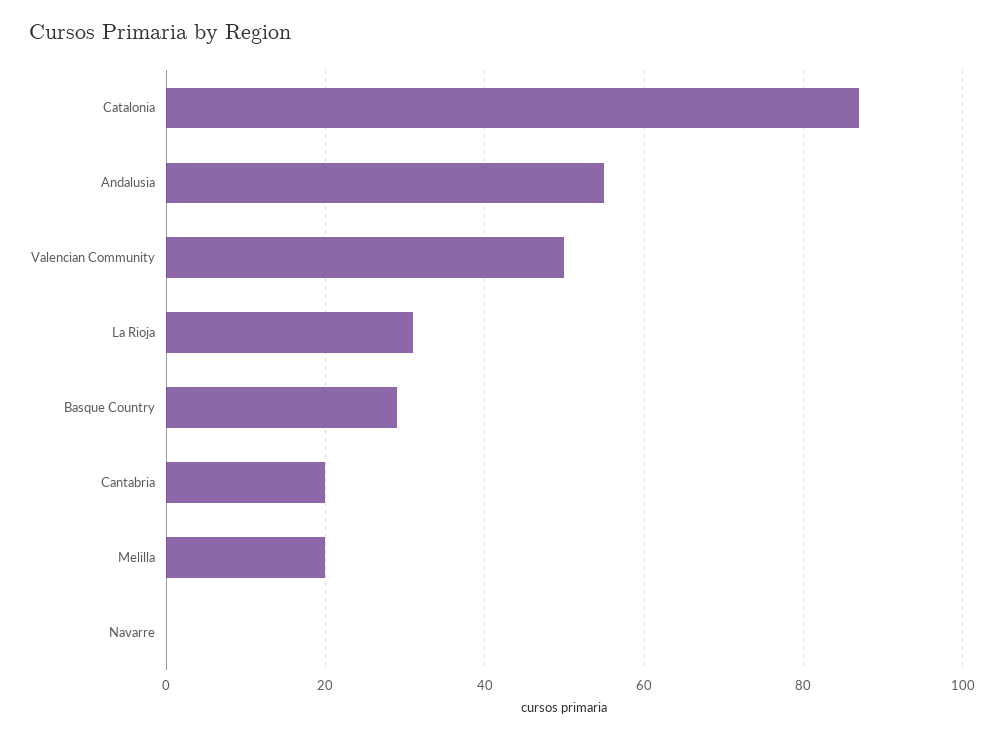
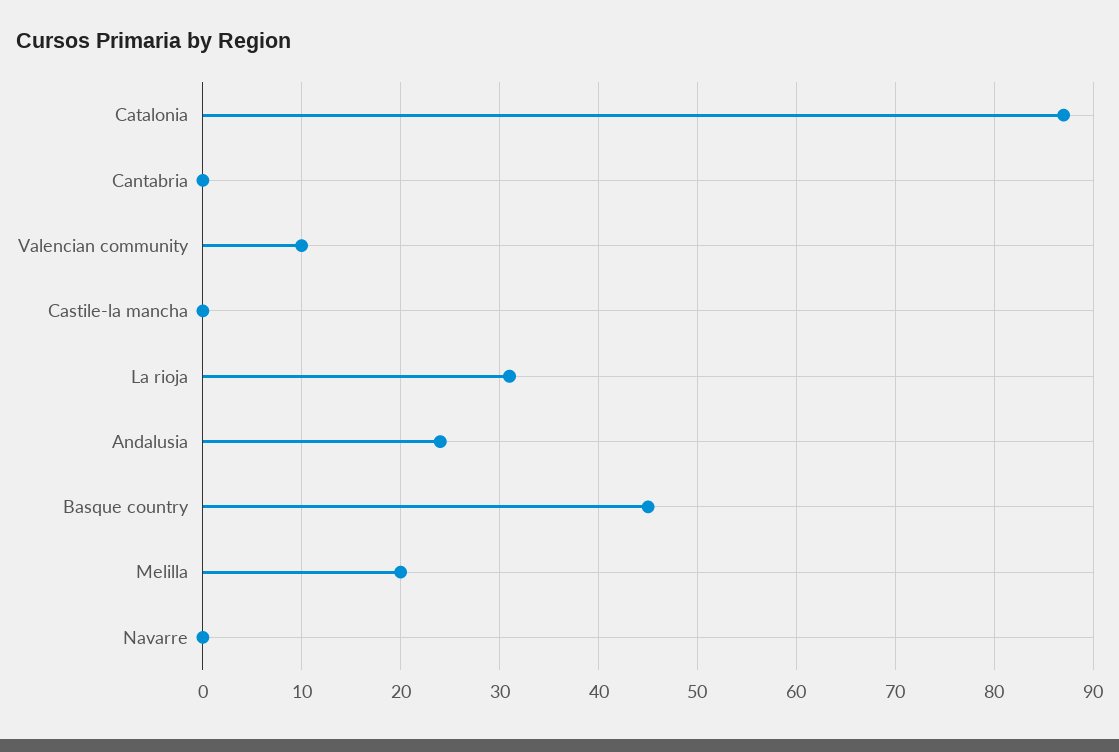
  {
    "Catalonia": 87,
-   "Andalusia": 55,
+   "Andalusia": 24,
-   "Valencian Community": 50,
+   "Valencian Community": 10,
    "La Rioja": 31,
-   "Basque Country": 30,
+   "Basque Country": 45,
-   "Cantabria": 20,
+   "Cantabria": 0,
    "Melilla": 20,
-   "Navarre": 0
+   "Navarre": 0,
+   "Castile-la mancha": 0
  }

